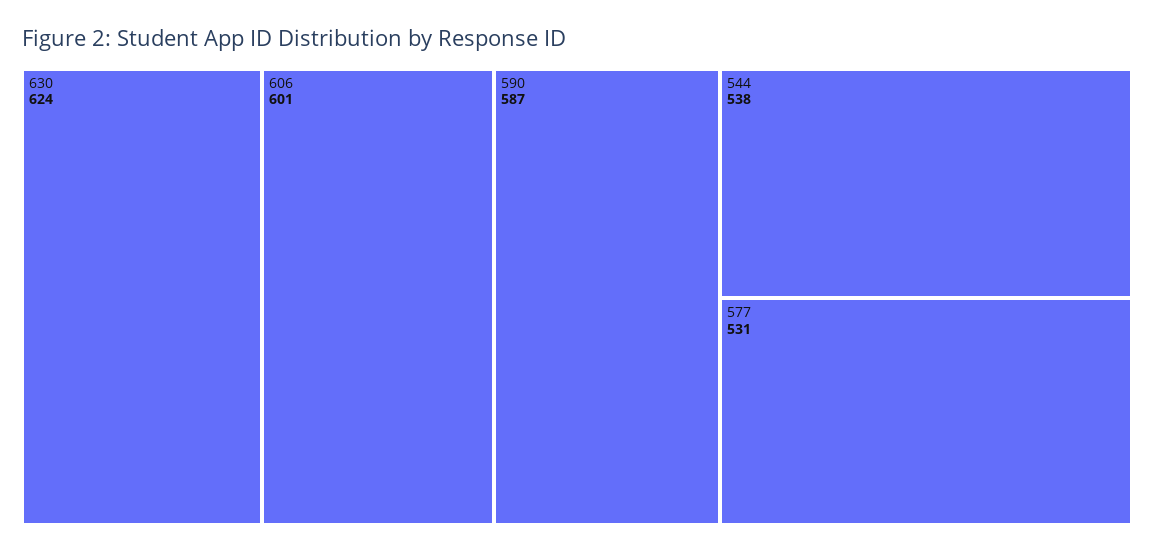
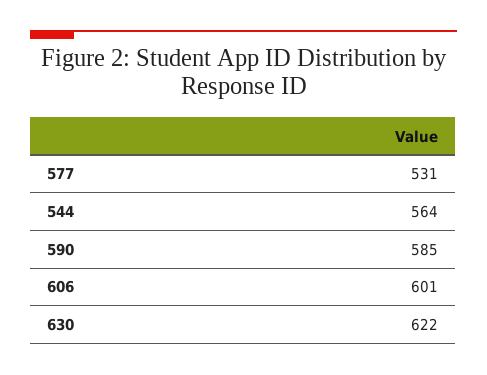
  {
-   "630": 624,
+   "630": 622,
    "606": 601,
-   "590": 587,
+   "590": 585,
-   "544": 538,
+   "544": 564,
    "577": 531
  }

